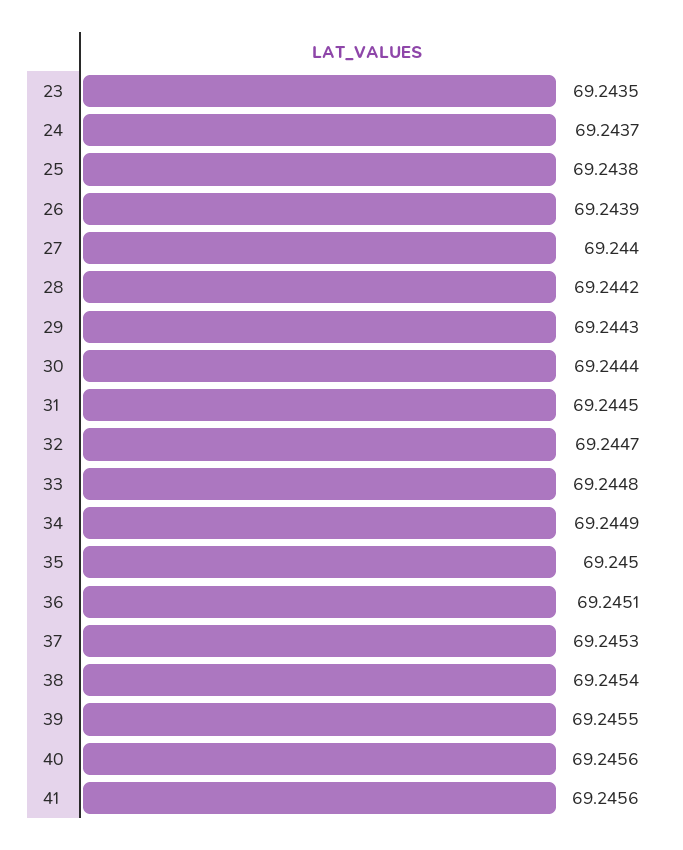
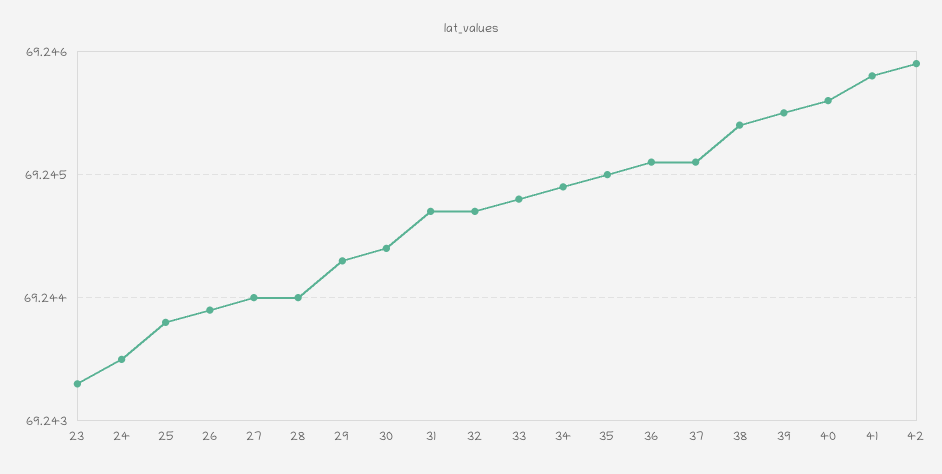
  {
-   "23": 69.2435,
+   "23": 69.2433,
-   "24": 69.2437,
+   "24": 69.2435,
    "25": 69.2438,
    "26": 69.2439,
    "27": 69.244,
-   "28": 69.2442,
+   "28": 69.244,
    "29": 69.2443,
    "30": 69.2444,
-   "31": 69.2445,
+   "31": 69.2447,
    "32": 69.2447,
    "33": 69.2448,
    "34": 69.2449,
    "35": 69.245,
    "36": 69.2451,
-   "37": 69.2453,
+   "37": 69.2451,
    "38": 69.2454,
    "39": 69.2455,
    "40": 69.2456,
-   "41": 69.2456
+   "41": 69.2458,
+   "42": 69.2459
  }

